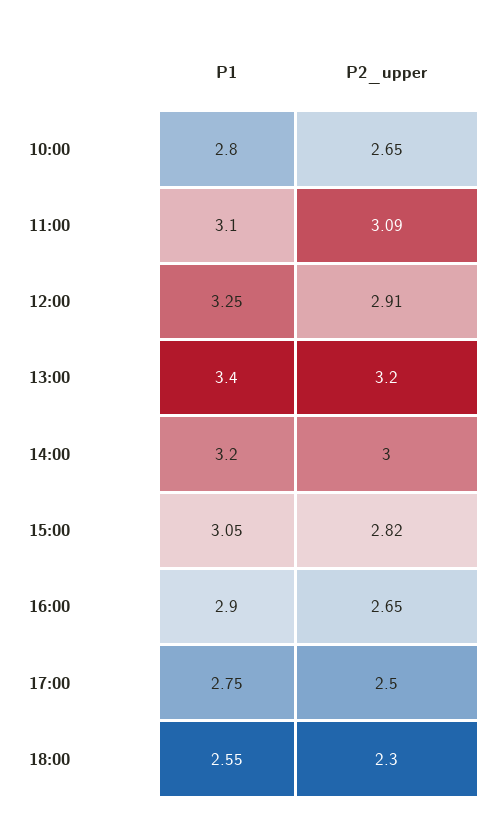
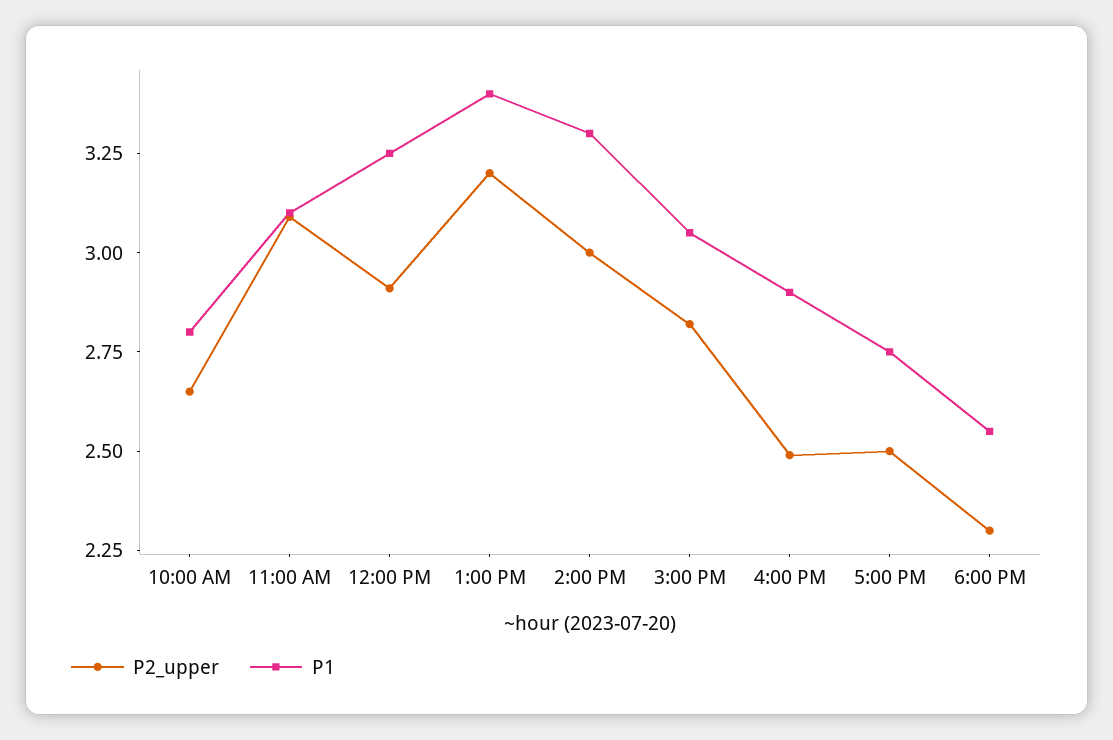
  {
    "P1": {
      "10:00": 2.8,
      "11:00": 3.1,
      "12:00": 3.25,
      "13:00": 3.4,
-     "14:00": 3.2,
+     "14:00": 3.3,
      "15:00": 3.05,
      "16:00": 2.9,
      "17:00": 2.75,
      "18:00": 2.55
    },
    "P2_upper": {
      "10:00": 2.65,
      "11:00": 3.09,
      "12:00": 2.91,
      "13:00": 3.2,
      "14:00": 3,
      "15:00": 2.82,
-     "16:00": 2.65,
+     "16:00": 2.5,
      "17:00": 2.5,
      "18:00": 2.3
    }
  }

